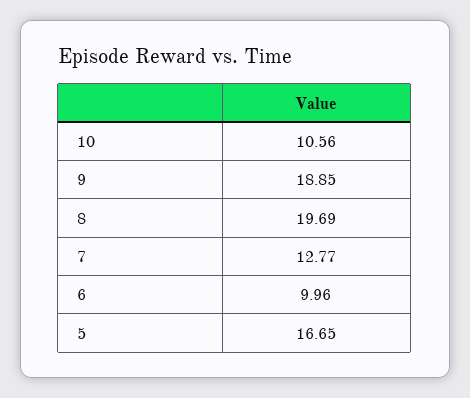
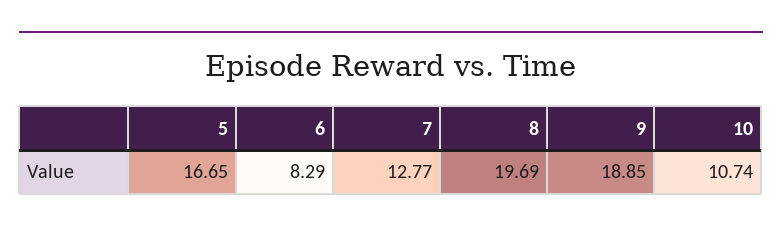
  {
-   "10": 10.56,
+   "10": 10.74,
    "9": 18.85,
    "8": 19.69,
    "7": 12.77,
-   "6": 9.96,
+   "6": 8.29,
    "5": 16.65
  }

